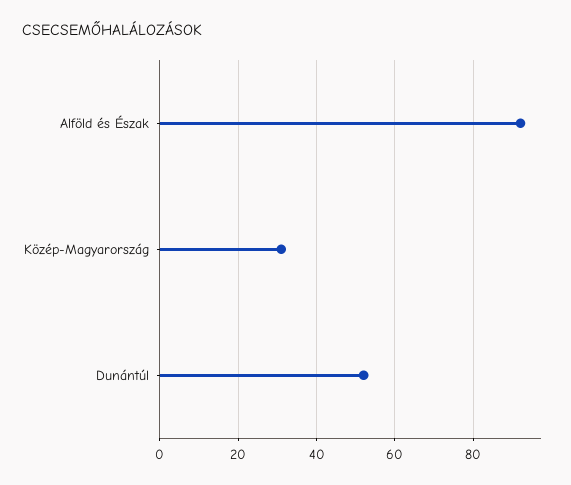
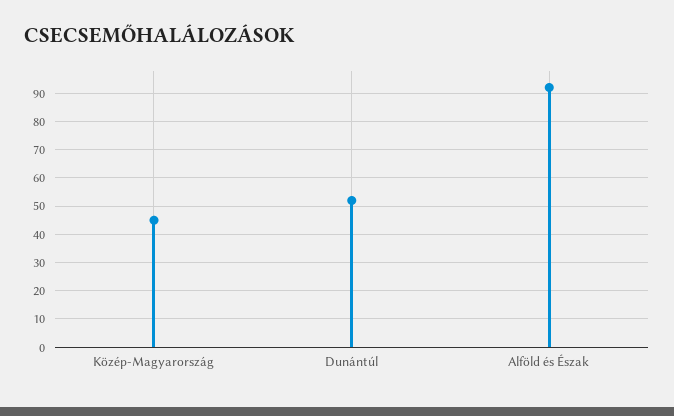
  {
    "Alföld és Észak": 90,
-   "Közép-Magyarország": 30,
+   "Közép-Magyarország": 45,
    "Dunántúl": 50
  }

